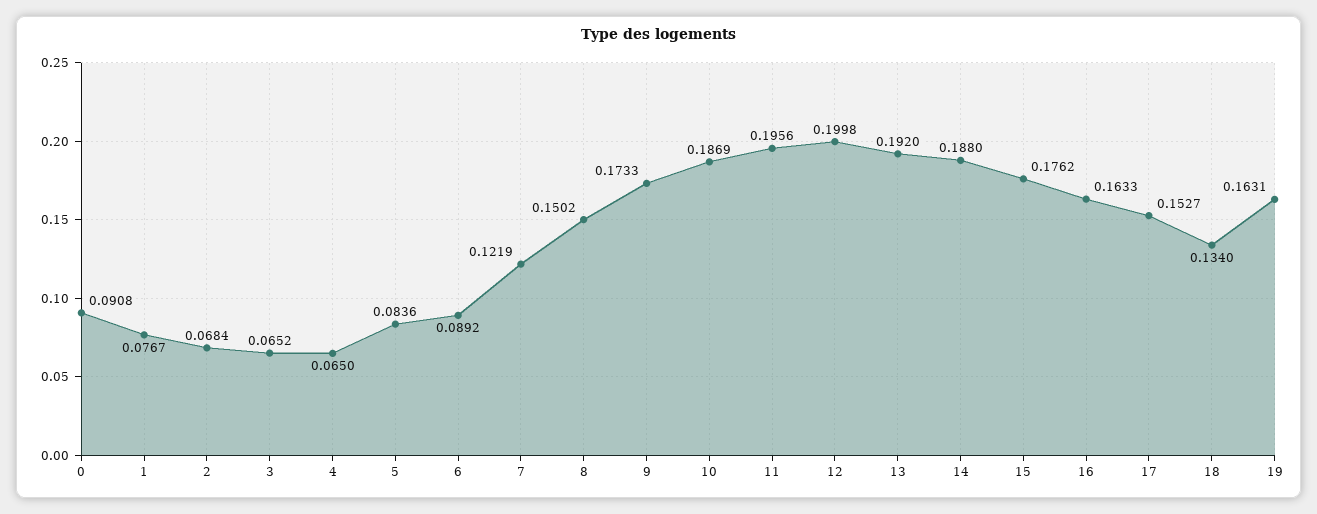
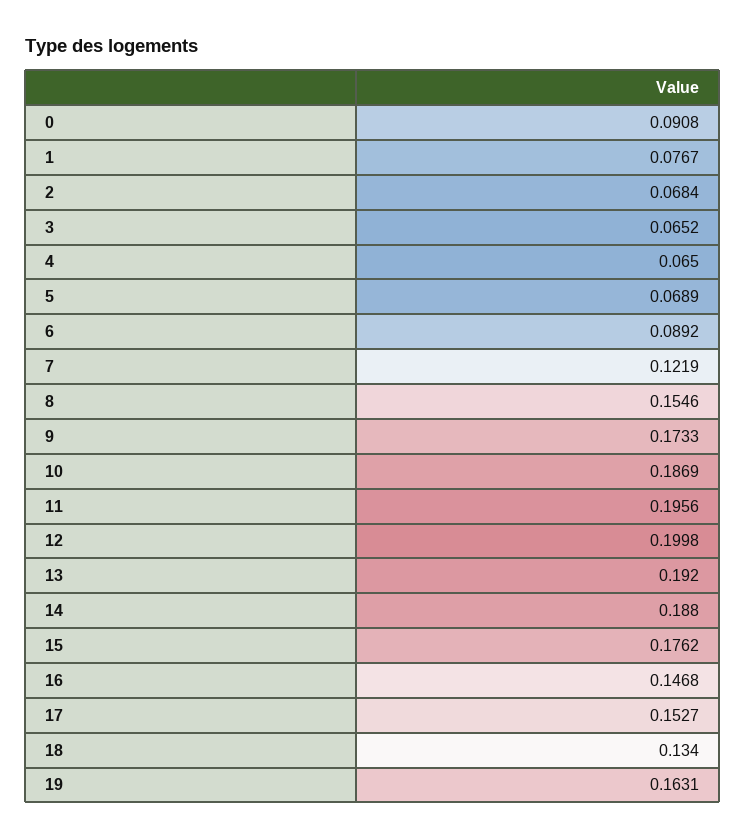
  {
    "0": 0.0908,
    "1": 0.0767,
    "2": 0.0684,
    "3": 0.0652,
    "4": 0.065,
-   "5": 0.0836,
+   "5": 0.0689,
    "6": 0.0892,
    "7": 0.1219,
-   "8": 0.1502,
+   "8": 0.1546,
    "9": 0.1733,
    "10": 0.1869,
    "11": 0.1956,
    "12": 0.1998,
    "13": 0.192,
    "14": 0.188,
    "15": 0.1762,
-   "16": 0.1633,
+   "16": 0.1468,
    "17": 0.1527,
    "18": 0.134,
    "19": 0.1631
  }

